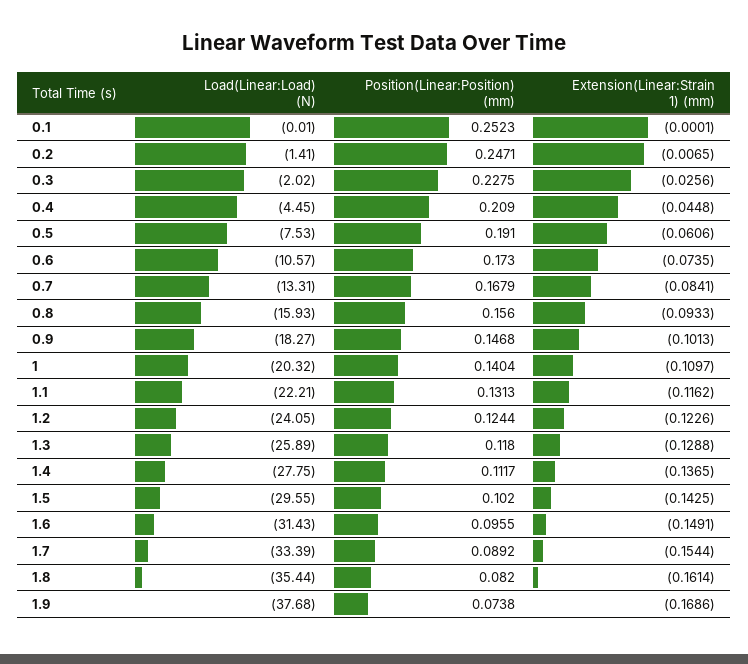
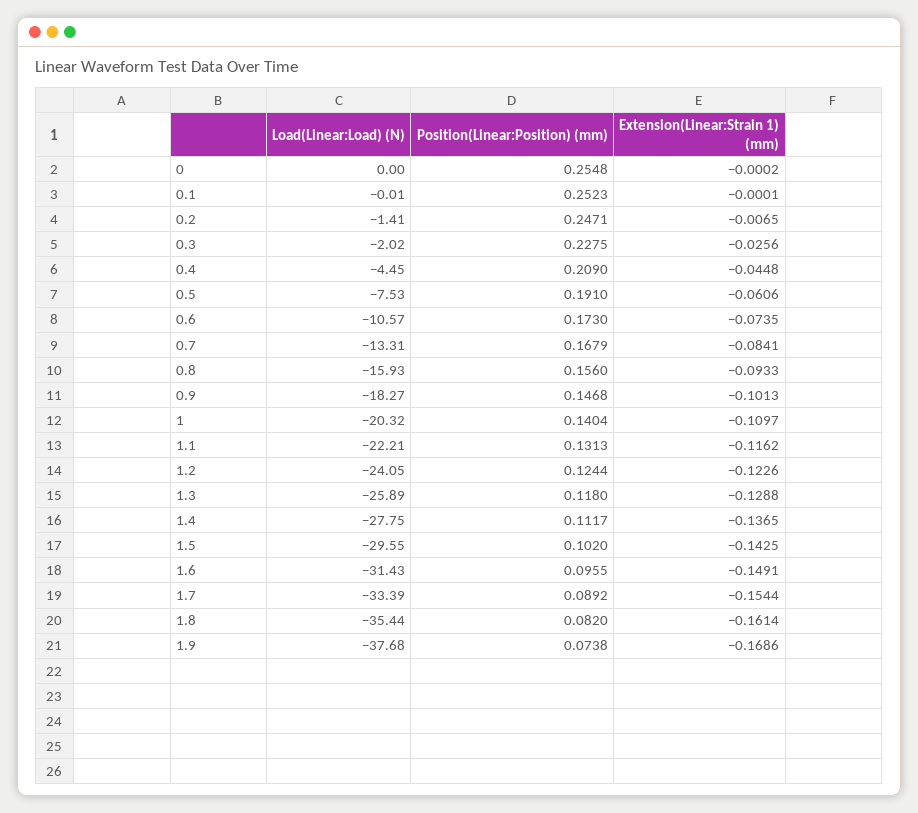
  {
    "Load(Linear:Load) (N)": {
      "0.1": -0.01,
      "0.2": -1.41,
      "0.3": -2.02,
      "0.4": -4.45,
      "0.5": -7.53,
      "0.6": -10.57,
      "0.7": -13.31,
      "0.8": -15.93,
      "0.9": -18.27,
      "1": -20.32,
      "1.1": -22.21,
      "1.2": -24.05,
      "1.3": -25.89,
      "1.4": -27.75,
      "1.5": -29.55,
      "1.6": -31.43,
      "1.7": -33.39,
      "1.8": -35.44,
-     "1.9": -37.68
+     "1.9": -37.68,
+     "0": 0
    },
    "Position(Linear:Position) (mm)": {
      "0.1": 0.2523,
      "0.2": 0.2471,
      "0.3": 0.2275,
      "0.4": 0.209,
      "0.5": 0.191,
      "0.6": 0.173,
      "0.7": 0.1679,
      "0.8": 0.156,
      "0.9": 0.1468,
      "1": 0.1404,
      "1.1": 0.1313,
      "1.2": 0.1244,
      "1.3": 0.118,
      "1.4": 0.1117,
      "1.5": 0.102,
      "1.6": 0.0955,
      "1.7": 0.0892,
      "1.8": 0.082,
-     "1.9": 0.0738
+     "1.9": 0.0738,
+     "0": 0.2548
    },
    "Extension(Linear:Strain 1) (mm)": {
      "0.1": -0.0001,
      "0.2": -0.0065,
      "0.3": -0.0256,
      "0.4": -0.0448,
      "0.5": -0.0606,
      "0.6": -0.0735,
      "0.7": -0.0841,
      "0.8": -0.0933,
      "0.9": -0.1013,
      "1": -0.1097,
      "1.1": -0.1162,
      "1.2": -0.1226,
      "1.3": -0.1288,
      "1.4": -0.1365,
      "1.5": -0.1425,
      "1.6": -0.1491,
      "1.7": -0.1544,
      "1.8": -0.1614,
-     "1.9": -0.1686
+     "1.9": -0.1686,
+     "0": -0.0002
    }
  }

